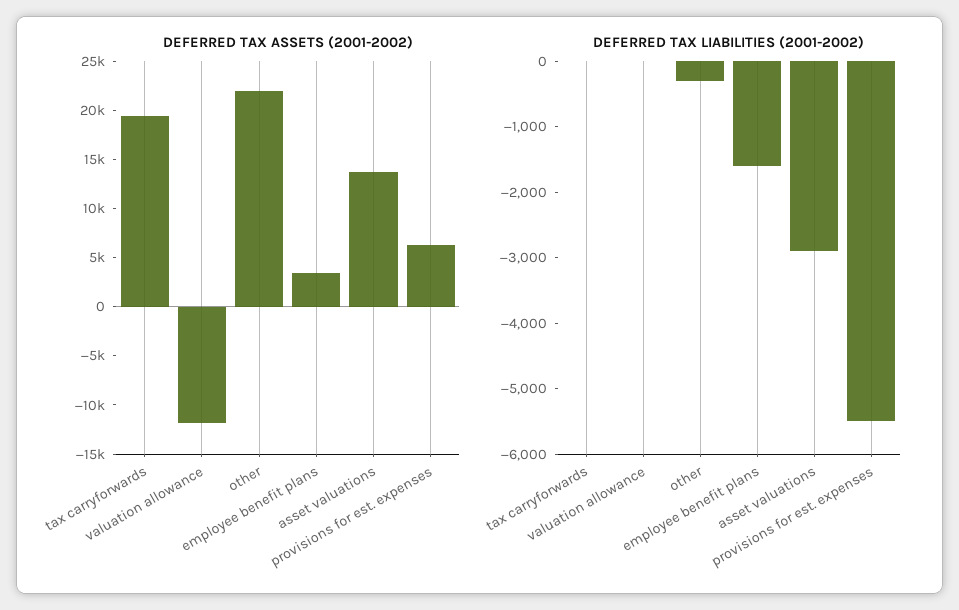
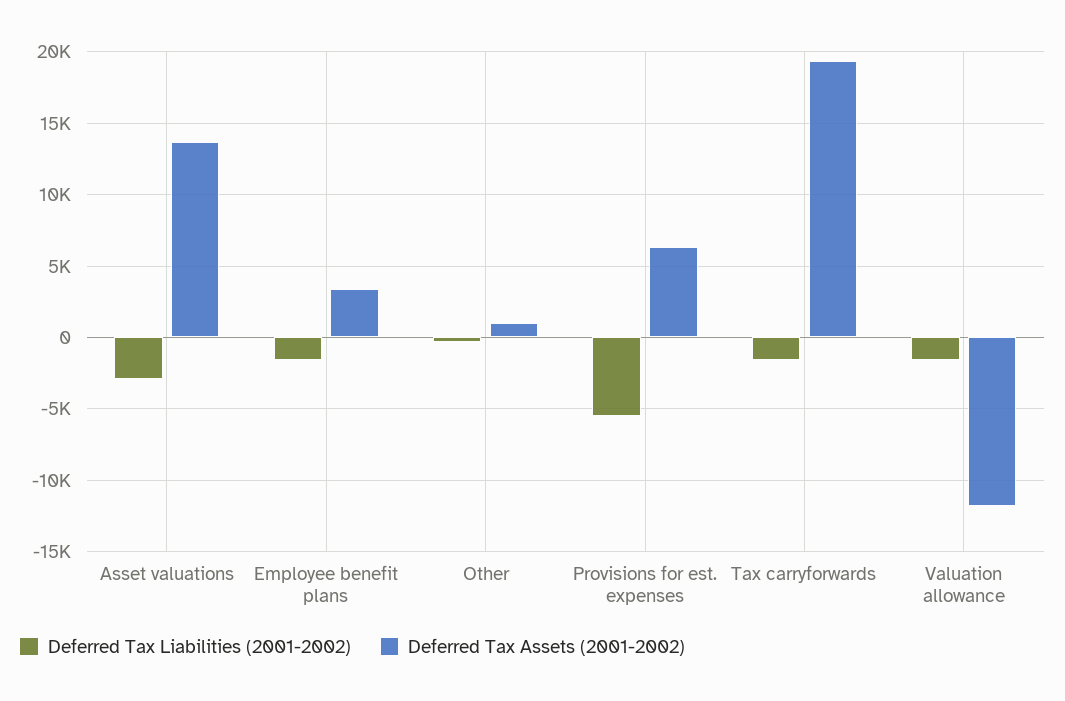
  {
    "DEFERRED TAX ASSETS (2001-2002)": {
      "tax carryforwards": 19500,
      "valuation allowance": -12000,
-     "other": 22000,
+     "other": 1000,
      "employee benefit plans": 3500,
      "asset valuations": 13500,
      "provisions for est. expenses": 6500
    },
    "DEFERRED TAX LIABILITIES (2001-2002)": {
-     "tax carryforwards": 0,
+     "tax carryforwards": -1500,
-     "valuation allowance": 0,
+     "valuation allowance": -1500,
      "other": -400,
      "employee benefit plans": -1600,
      "asset valuations": -3000,
      "provisions for est. expenses": -5600
    }
  }

